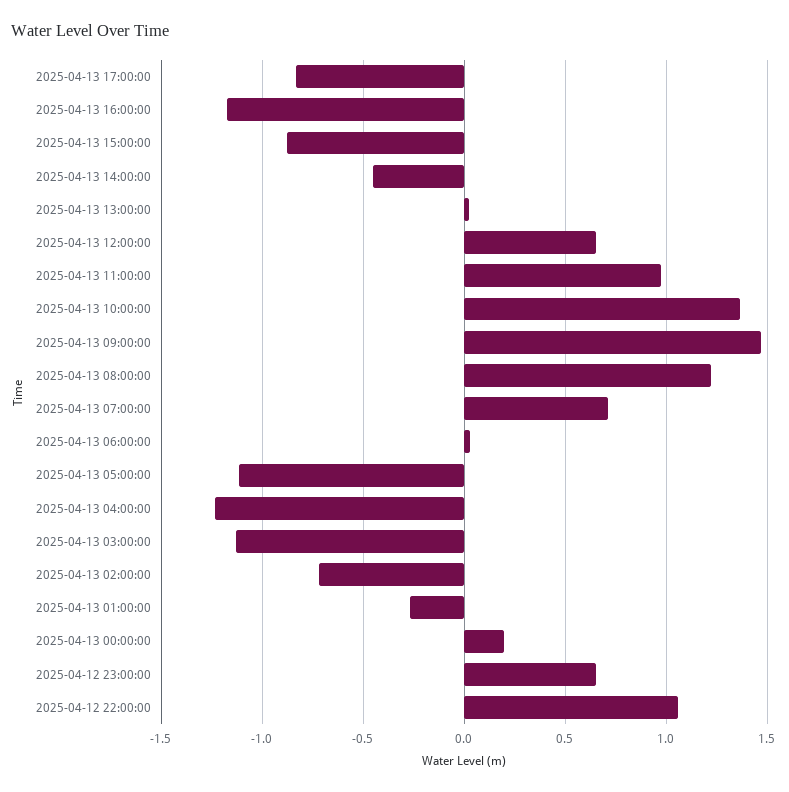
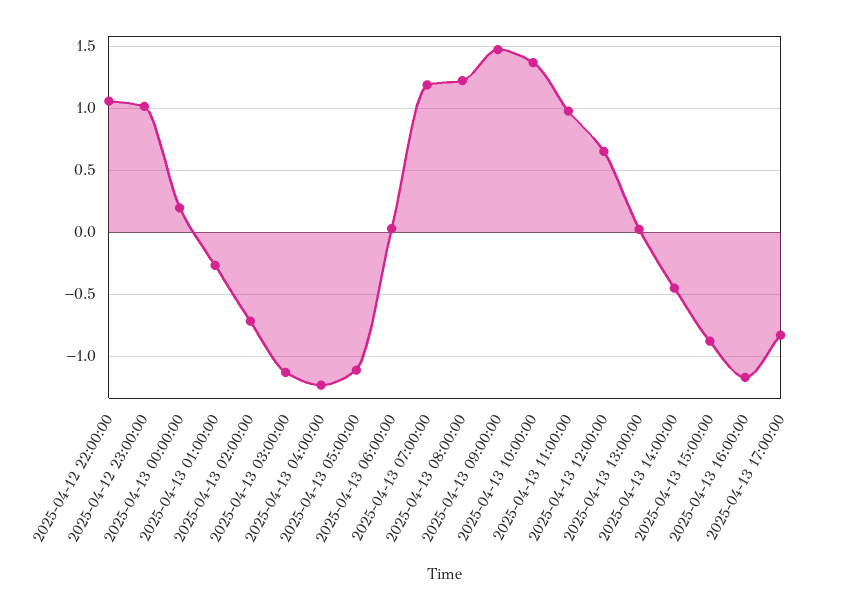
  {
    "2025-04-13 17:00:00": -0.85,
    "2025-04-13 16:00:00": -1.15,
    "2025-04-13 15:00:00": -0.9,
    "2025-04-13 14:00:00": -0.45,
    "2025-04-13 13:00:00": 0,
    "2025-04-13 12:00:00": 0.65,
    "2025-04-13 11:00:00": 1,
    "2025-04-13 10:00:00": 1.35,
    "2025-04-13 09:00:00": 1.45,
    "2025-04-13 08:00:00": 1.2,
-   "2025-04-13 07:00:00": 0.7,
+   "2025-04-13 07:00:00": 1.2,
    "2025-04-13 06:00:00": 0.05,
    "2025-04-13 05:00:00": -1.1,
    "2025-04-13 04:00:00": -1.25,
    "2025-04-13 03:00:00": -1.15,
    "2025-04-13 02:00:00": -0.7,
    "2025-04-13 01:00:00": -0.25,
    "2025-04-13 00:00:00": 0.2,
-   "2025-04-12 23:00:00": 0.65,
+   "2025-04-12 23:00:00": 1,
    "2025-04-12 22:00:00": 1.05
  }

